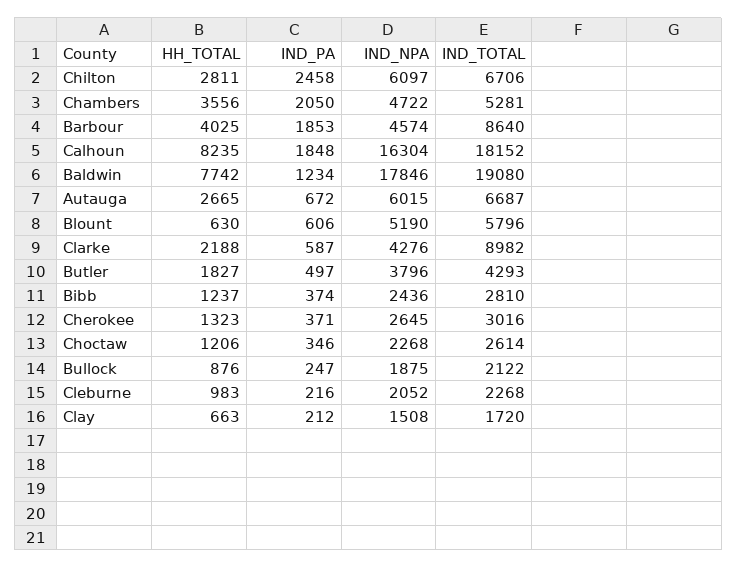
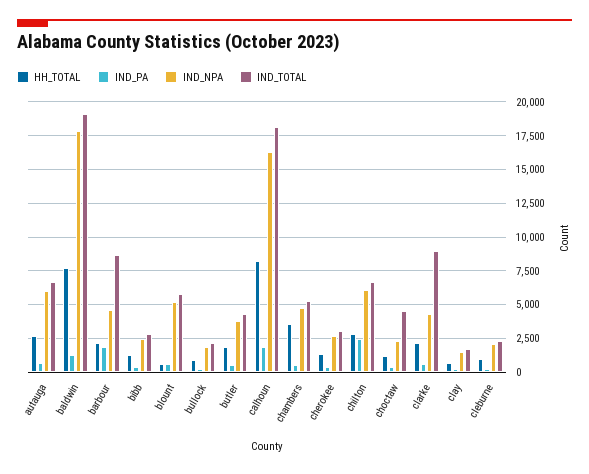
  {
    "HH_TOTAL": {
      "Chilton": 2811,
      "Chambers": 3556,
-     "Barbour": 4025,
+     "Barbour": 2000,
      "Calhoun": 8235,
      "Baldwin": 7742,
      "Autauga": 2665,
      "Blount": 630,
      "Clarke": 2188,
      "Butler": 1827,
      "Bibb": 1237,
      "Cherokee": 1323,
      "Choctaw": 1206,
      "Bullock": 876,
      "Cleburne": 983,
      "Clay": 663
    },
    "IND_PA": {
      "Chilton": 2458,
-     "Chambers": 2050,
+     "Chambers": 500,
      "Barbour": 1853,
      "Calhoun": 1848,
      "Baldwin": 1234,
      "Autauga": 672,
      "Blount": 606,
      "Clarke": 587,
      "Butler": 497,
      "Bibb": 374,
      "Cherokee": 371,
      "Choctaw": 346,
      "Bullock": 247,
      "Cleburne": 216,
      "Clay": 212
    },
    "IND_NPA": {
      "Chilton": 6097,
      "Chambers": 4722,
      "Barbour": 4574,
      "Calhoun": 16304,
      "Baldwin": 17846,
      "Autauga": 6015,
      "Blount": 5190,
      "Clarke": 4276,
      "Butler": 3796,
      "Bibb": 2436,
      "Cherokee": 2645,
      "Choctaw": 2268,
      "Bullock": 1875,
      "Cleburne": 2052,
      "Clay": 1508
    },
    "IND_TOTAL": {
      "Chilton": 6706,
      "Chambers": 5281,
      "Barbour": 8640,
      "Calhoun": 18152,
      "Baldwin": 19080,
      "Autauga": 6687,
      "Blount": 5796,
      "Clarke": 8982,
      "Butler": 4293,
      "Bibb": 2810,
      "Cherokee": 3016,
-     "Choctaw": 2614,
+     "Choctaw": 4500,
      "Bullock": 2122,
      "Cleburne": 2268,
      "Clay": 1720
    }
  }

